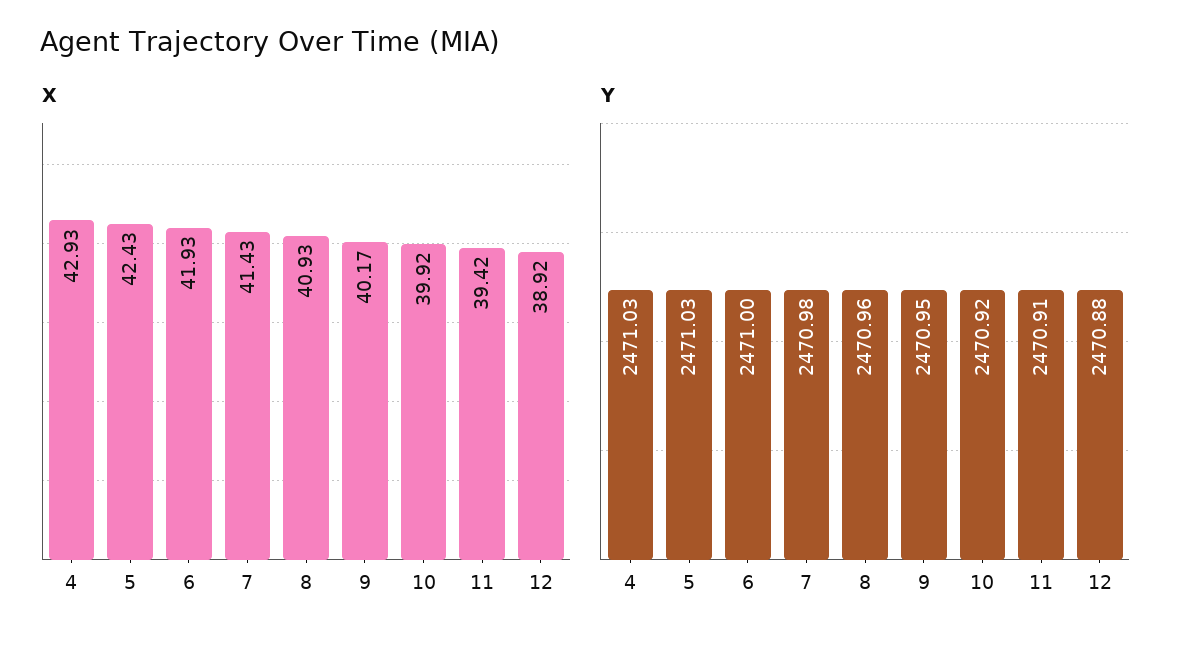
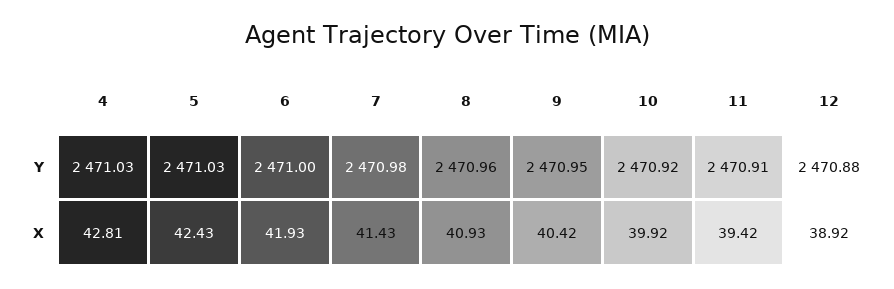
  {
    "X": {
-     "4": 42.93,
+     "4": 42.81,
      "5": 42.43,
      "6": 41.93,
      "7": 41.43,
      "8": 40.93,
-     "9": 40.17,
+     "9": 40.42,
      "10": 39.92,
      "11": 39.42,
      "12": 38.92
    },
    "Y": {
      "4": 2471.03,
      "5": 2471.03,
      "6": 2471,
      "7": 2470.98,
      "8": 2470.96,
      "9": 2470.95,
      "10": 2470.92,
      "11": 2470.91,
      "12": 2470.88
    }
  }

